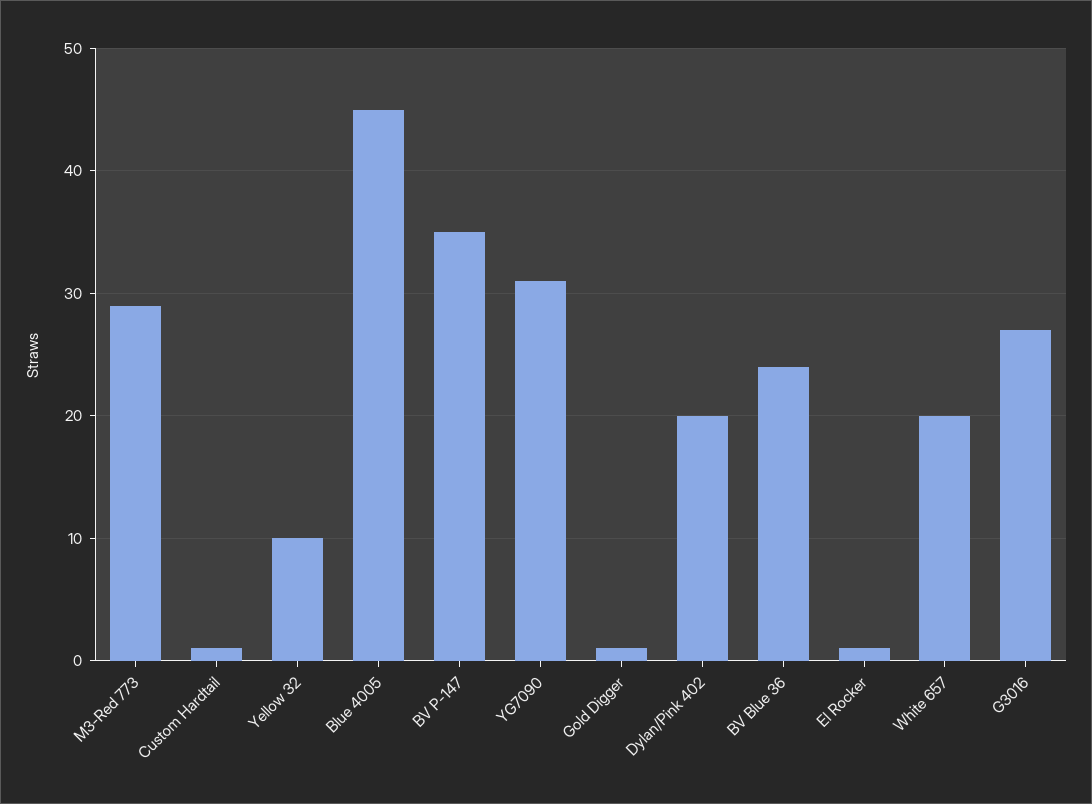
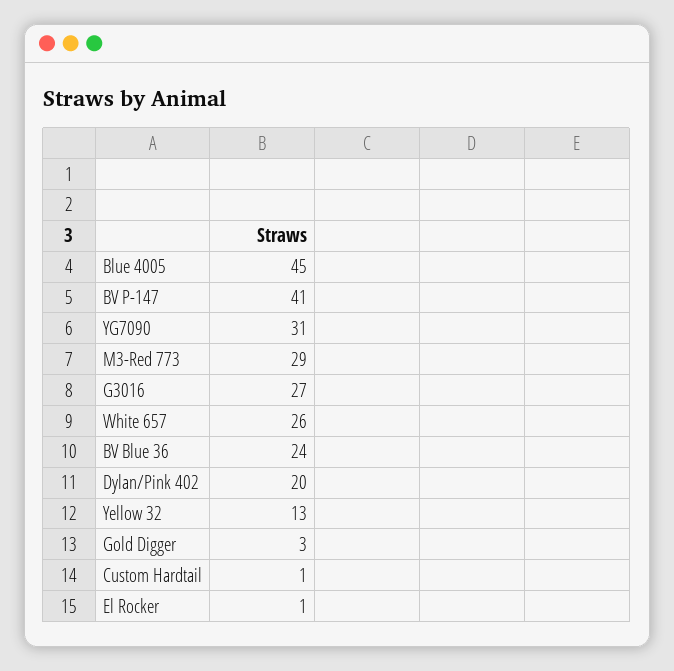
  {
    "M3-Red 773": 29,
    "Custom Hardtail": 1,
-   "Yellow 32": 10,
+   "Yellow 32": 13,
    "Blue 4005": 45,
-   "BV P-147": 35,
+   "BV P-147": 41,
    "YG7090": 31,
-   "Gold Digger": 1,
+   "Gold Digger": 3,
    "Dylan/Pink 402": 20,
    "BV Blue 36": 24,
    "El Rocker": 1,
-   "White 657": 20,
+   "White 657": 26,
    "G3016": 27
  }

